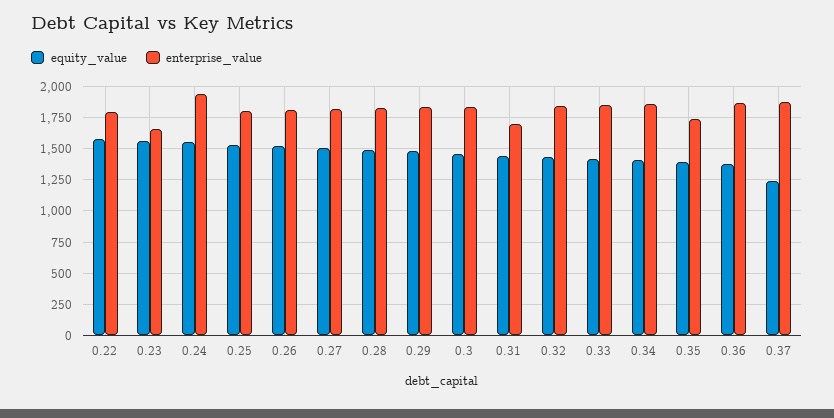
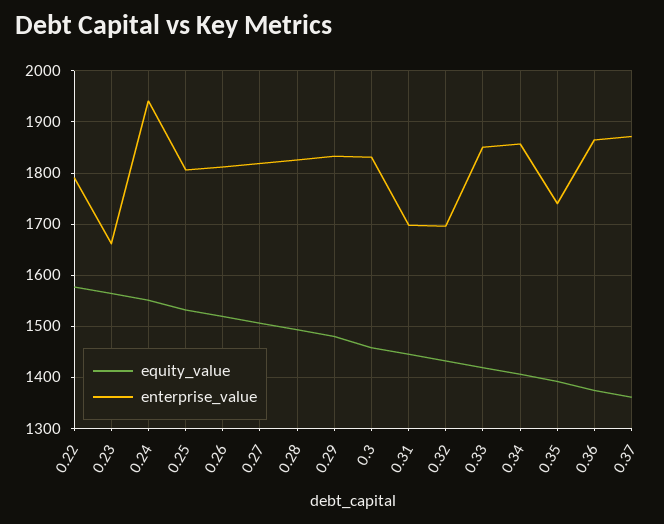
  {
    "equity_value": {
      "0.22": 1580,
      "0.23": 1560,
      "0.24": 1560,
      "0.25": 1540,
      "0.26": 1520,
      "0.27": 1500,
      "0.28": 1500,
      "0.29": 1480,
      "0.3": 1460,
      "0.31": 1440,
      "0.32": 1440,
      "0.33": 1420,
      "0.34": 1400,
      "0.35": 1400,
      "0.36": 1380,
-     "0.37": 1250
+     "0.37": 1360
    },
    "enterprise_value": {
      "0.22": 1800,
      "0.23": 1660,
      "0.24": 1940,
      "0.25": 1800,
      "0.26": 1820,
      "0.27": 1820,
      "0.28": 1820,
      "0.29": 1840,
      "0.3": 1840,
      "0.31": 1700,
-     "0.32": 1850,
+     "0.32": 1700,
      "0.33": 1860,
      "0.34": 1860,
      "0.35": 1740,
      "0.36": 1860,
      "0.37": 1880
    }
  }

